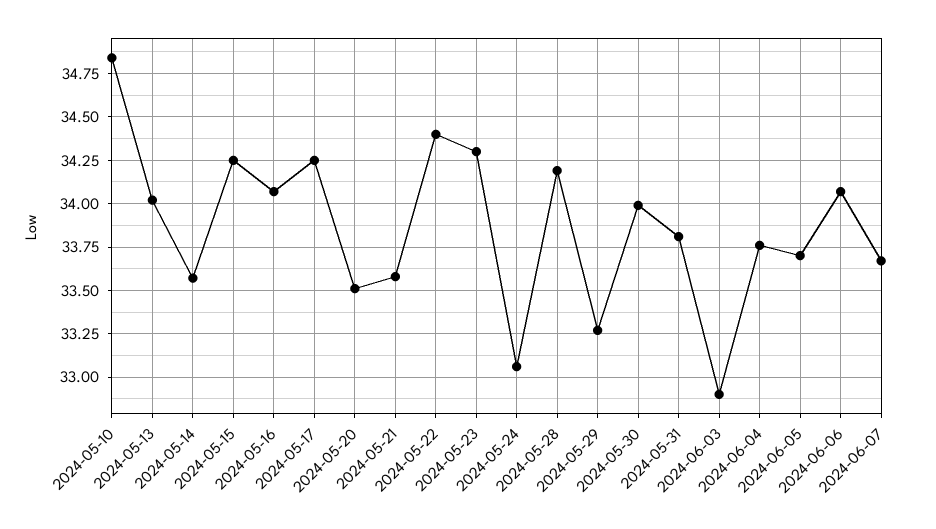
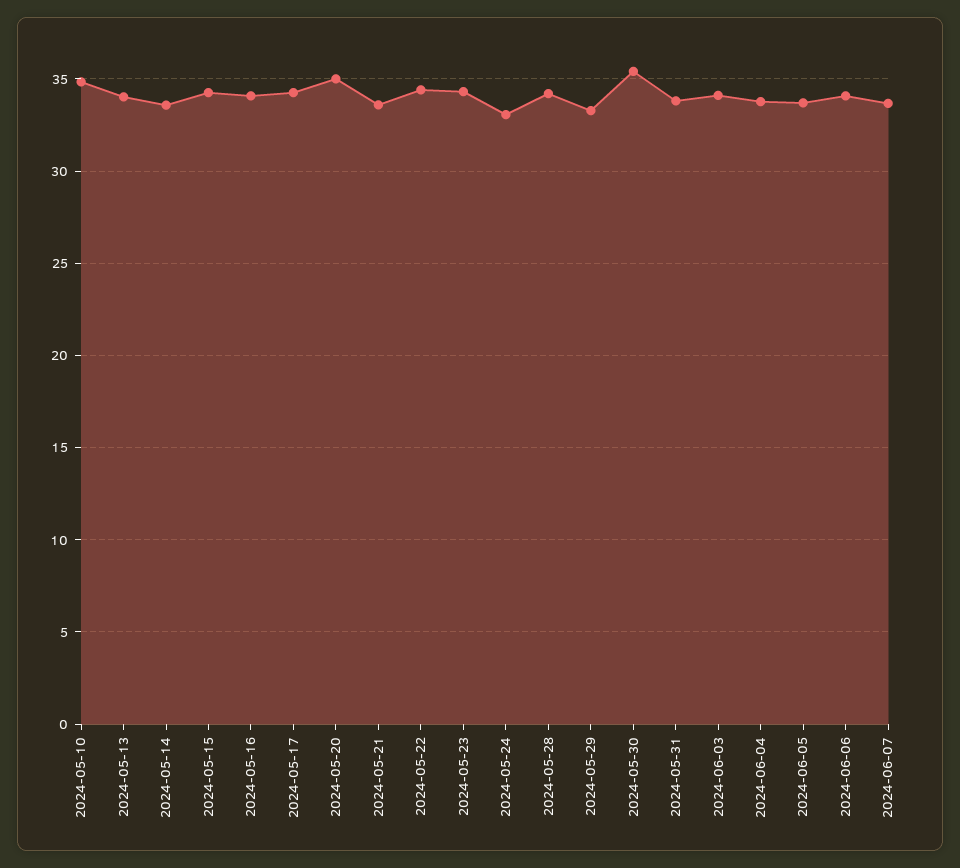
  {
    "2024-05-10": 34.85,
    "2024-05-13": 34,
    "2024-05-14": 33.55,
    "2024-05-15": 34.25,
    "2024-05-16": 34.05,
    "2024-05-17": 34.25,
-   "2024-05-20": 33.5,
+   "2024-05-20": 35,
    "2024-05-21": 33.6,
    "2024-05-22": 34.4,
    "2024-05-23": 34.3,
    "2024-05-24": 33.05,
    "2024-05-28": 34.2,
    "2024-05-29": 33.25,
-   "2024-05-30": 34,
+   "2024-05-30": 35.5,
    "2024-05-31": 33.8,
-   "2024-06-03": 32.9,
+   "2024-06-03": 34,
    "2024-06-04": 33.75,
    "2024-06-05": 33.7,
    "2024-06-06": 34.05,
    "2024-06-07": 33.65
  }

